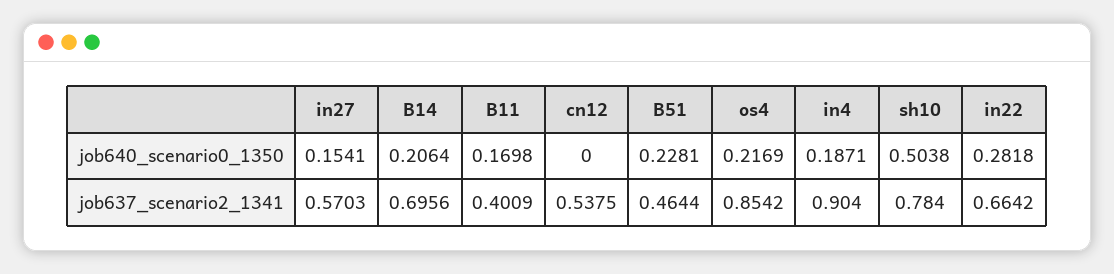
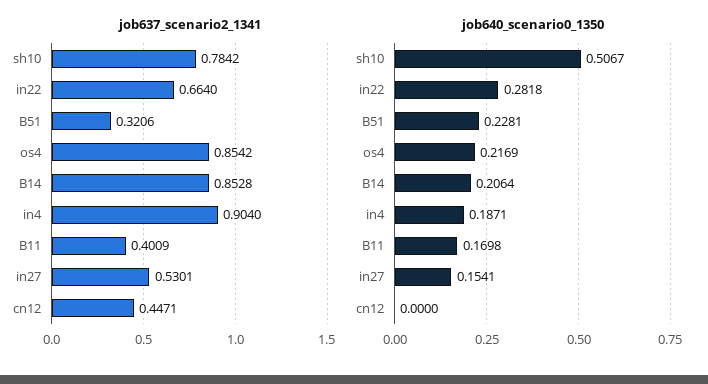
  {
    "job640_scenario0_1350": {
      "in27": 0.1541,
      "B14": 0.2064,
      "B11": 0.1698,
      "cn12": 0,
      "B51": 0.2281,
      "os4": 0.2169,
      "in4": 0.1871,
-     "sh10": 0.5038,
+     "sh10": 0.5067,
      "in22": 0.2818
    },
    "job637_scenario2_1341": {
-     "in27": 0.5703,
+     "in27": 0.5301,
-     "B14": 0.6956,
+     "B14": 0.8528,
      "B11": 0.4009,
-     "cn12": 0.5375,
+     "cn12": 0.4471,
-     "B51": 0.4644,
+     "B51": 0.3206,
      "os4": 0.8542,
      "in4": 0.904,
-     "sh10": 0.784,
+     "sh10": 0.7842,
-     "in22": 0.6642
+     "in22": 0.664
    }
  }

